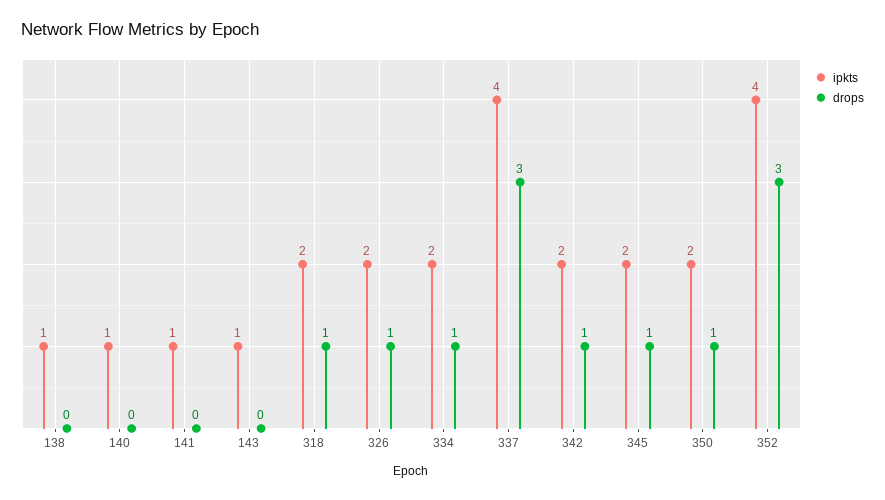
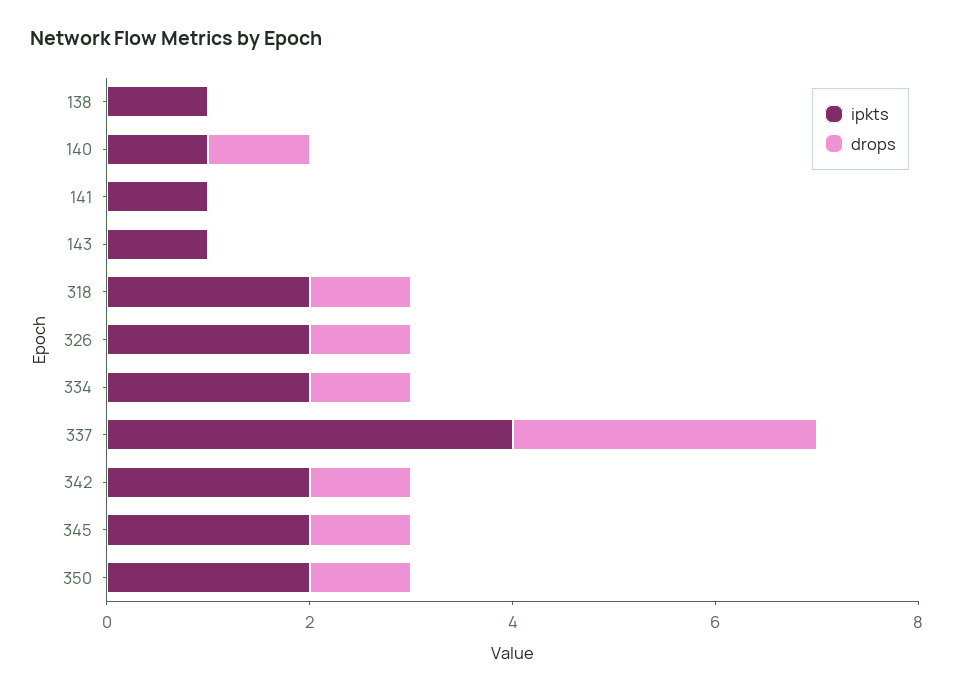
  {
    "ipkts": {
      "138": 1,
      "140": 1,
      "141": 1,
      "143": 1,
      "318": 2,
      "326": 2,
      "334": 2,
      "337": 4,
      "342": 2,
      "345": 2,
-     "350": 2,
+     "350": 2
-     "352": 4
    },
    "drops": {
      "138": 0,
-     "140": 0,
+     "140": 1,
      "141": 0,
      "143": 0,
      "318": 1,
      "326": 1,
      "334": 1,
      "337": 3,
      "342": 1,
      "345": 1,
-     "350": 1,
+     "350": 1
-     "352": 3
    }
  }

